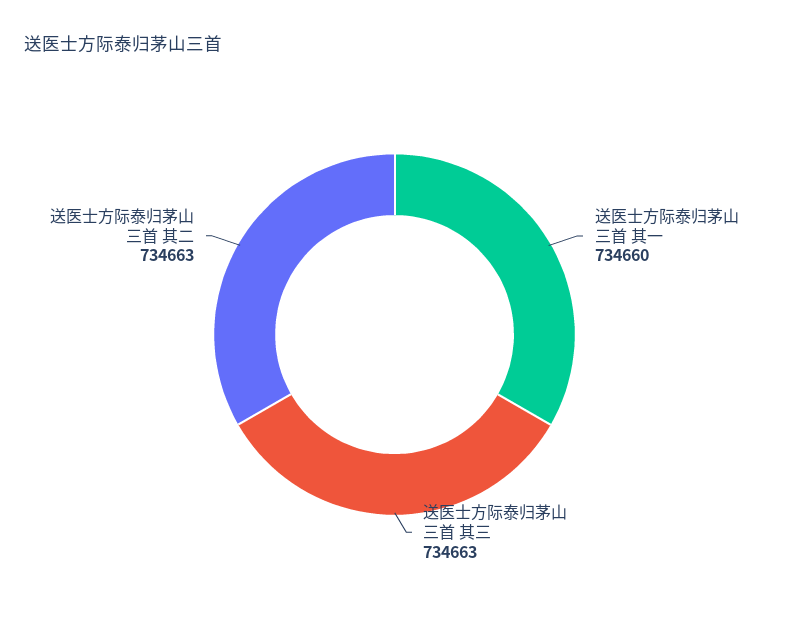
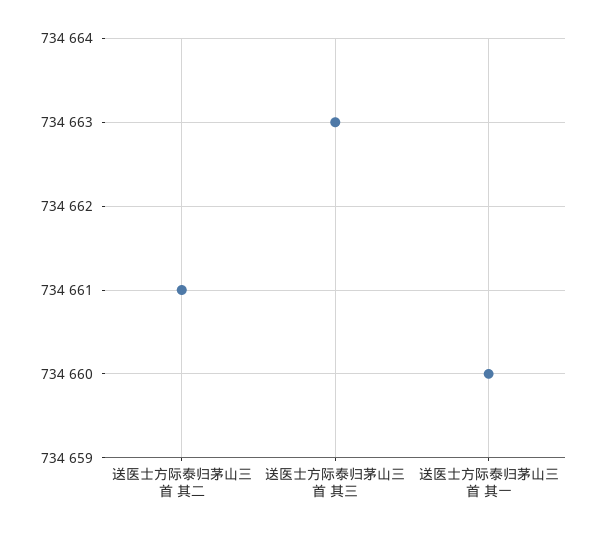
  {
    "送医士方际泰归茅山三首 其一": 734660,
    "送医士方际泰归茅山三首 其三": 734663,
-   "送医士方际泰归茅山三首 其二": 734663
+   "送医士方际泰归茅山三首 其二": 734661
  }

